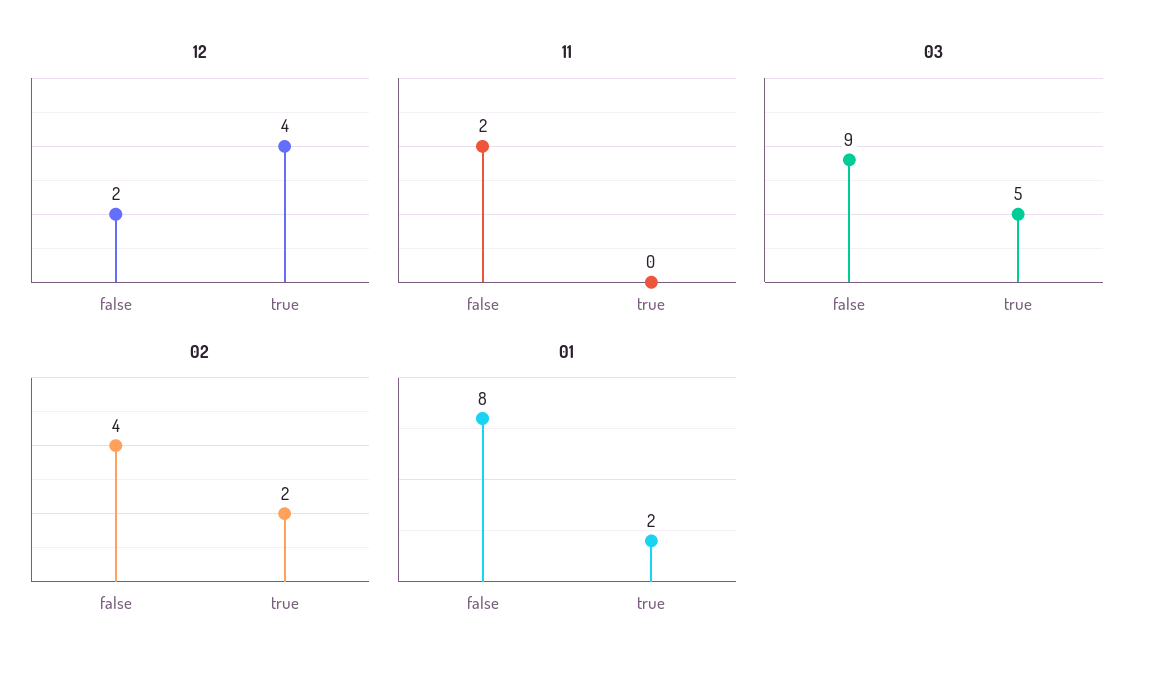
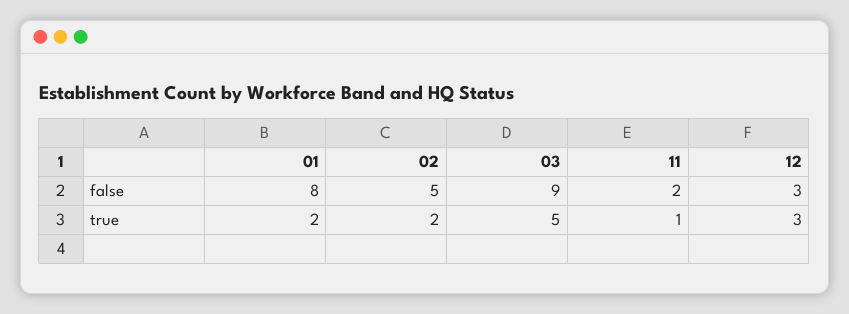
  {
    "12": {
-     "false": 2,
+     "false": 3,
-     "true": 4
+     "true": 3
    },
    "11": {
      "false": 2,
-     "true": 0
+     "true": 1
    },
    "03": {
      "false": 9,
      "true": 5
    },
    "02": {
-     "false": 4,
+     "false": 5,
      "true": 2
    },
    "01": {
      "false": 8,
      "true": 2
    }
  }

